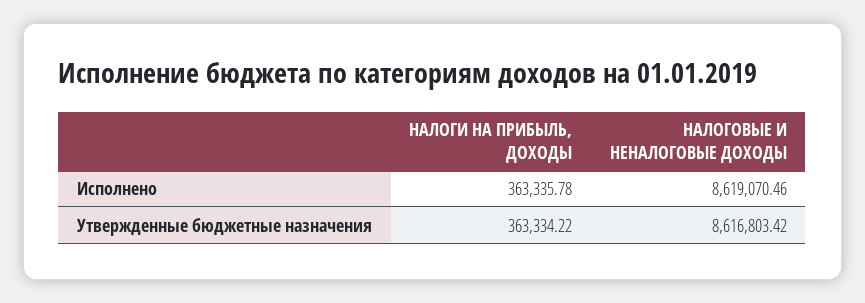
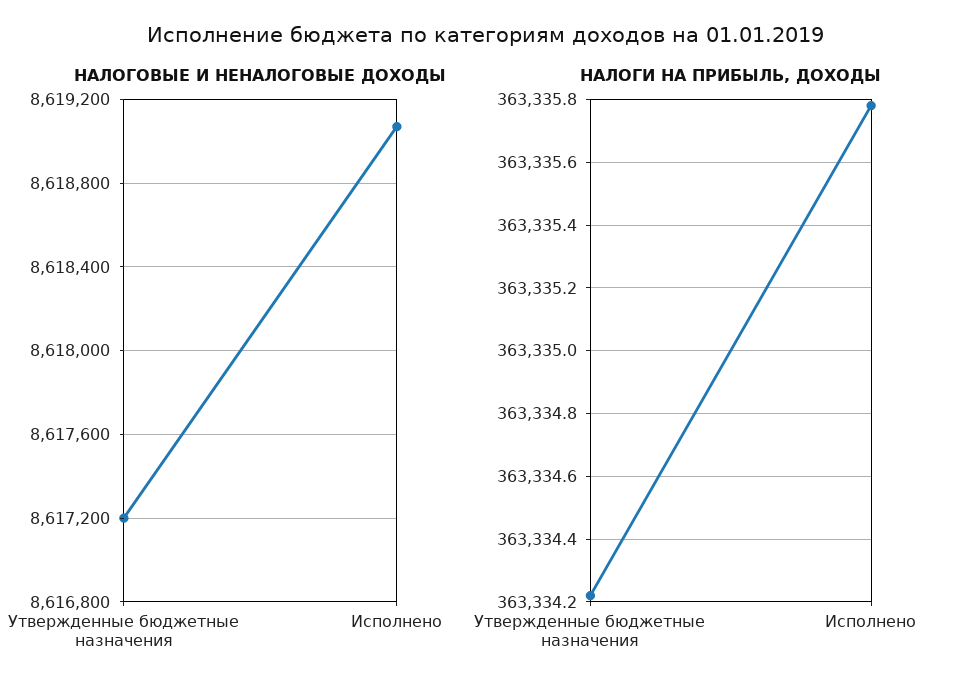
  {
    "НАЛОГИ НА ПРИБЫЛЬ, ДОХОДЫ": {
      "Исполнено": 363335.78,
      "Утвержденные бюджетные назначения": 363334.22
    },
    "НАЛОГОВЫЕ И НЕНАЛОГОВЫЕ ДОХОДЫ": {
      "Исполнено": 8619070.46,
-     "Утвержденные бюджетные назначения": 8616803.42
+     "Утвержденные бюджетные назначения": 8617200
    }
  }

